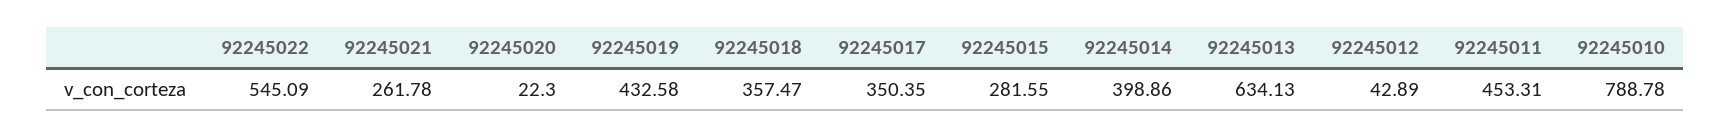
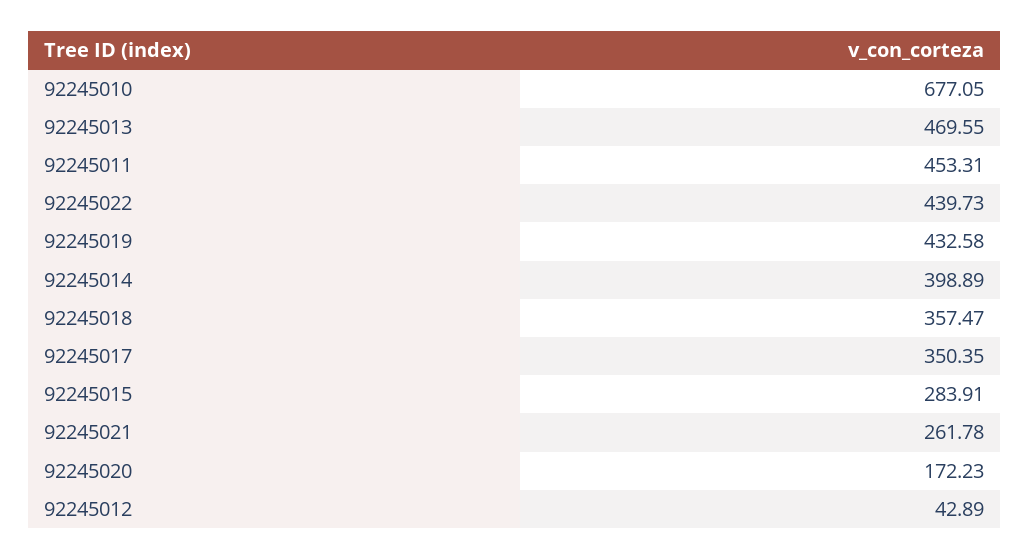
  {
-   "92245022": 545.09,
+   "92245022": 439.73,
    "92245021": 261.78,
-   "92245020": 22.3,
+   "92245020": 172.23,
    "92245019": 432.58,
    "92245018": 357.47,
    "92245017": 350.35,
-   "92245015": 281.55,
+   "92245015": 283.91,
-   "92245014": 398.86,
+   "92245014": 398.89,
-   "92245013": 634.13,
+   "92245013": 469.55,
    "92245012": 42.89,
    "92245011": 453.31,
-   "92245010": 788.78
+   "92245010": 677.05
  }

